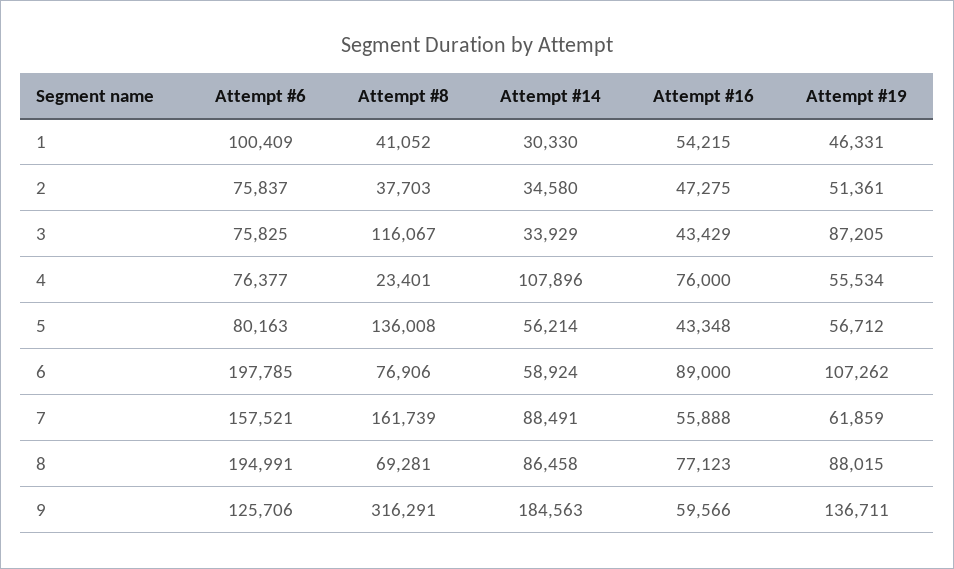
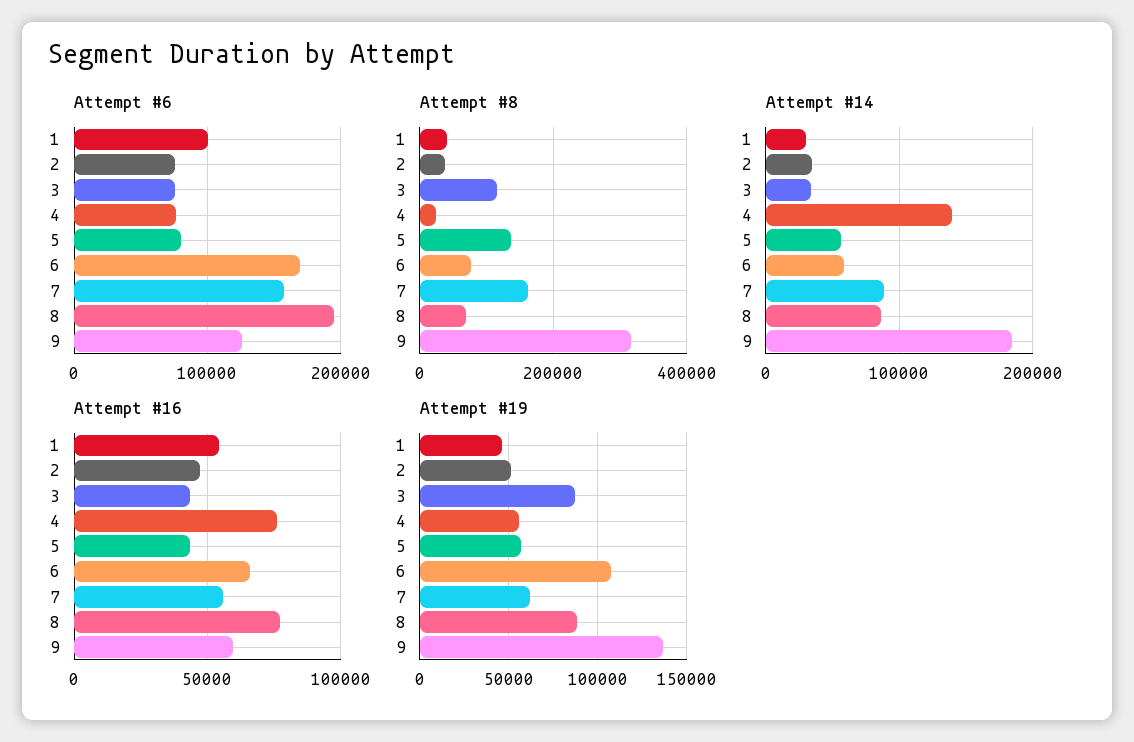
  {
    "Attempt #6": {
      "1": 100409,
      "2": 75837,
      "3": 75825,
      "4": 76377,
      "5": 80163,
-     "6": 197785,
+     "6": 170000,
      "7": 157521,
      "8": 194991,
      "9": 125706
    },
    "Attempt #8": {
      "1": 41052,
      "2": 37703,
      "3": 116067,
      "4": 23401,
      "5": 136008,
      "6": 76906,
      "7": 161739,
      "8": 69281,
      "9": 316291
    },
    "Attempt #14": {
      "1": 30330,
      "2": 34580,
      "3": 33929,
-     "4": 107896,
+     "4": 140000,
      "5": 56214,
      "6": 58924,
      "7": 88491,
      "8": 86458,
      "9": 184563
    },
    "Attempt #16": {
      "1": 54215,
      "2": 47275,
      "3": 43429,
      "4": 76000,
      "5": 43348,
-     "6": 89000,
+     "6": 65000,
      "7": 55888,
      "8": 77123,
      "9": 59566
    },
    "Attempt #19": {
      "1": 46331,
      "2": 51361,
      "3": 87205,
      "4": 55534,
      "5": 56712,
      "6": 107262,
      "7": 61859,
      "8": 88015,
      "9": 136711
    }
  }

